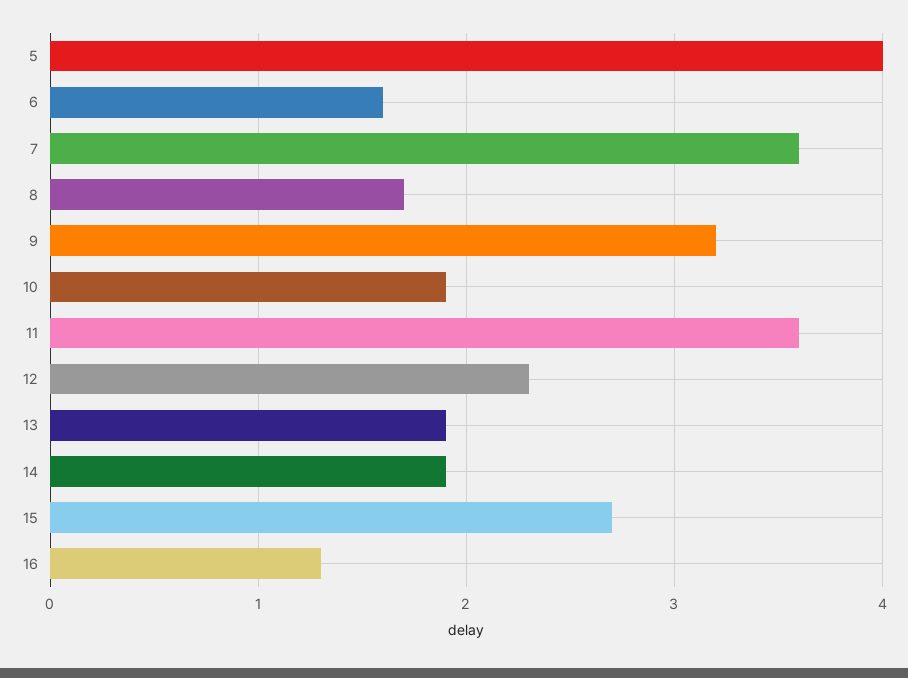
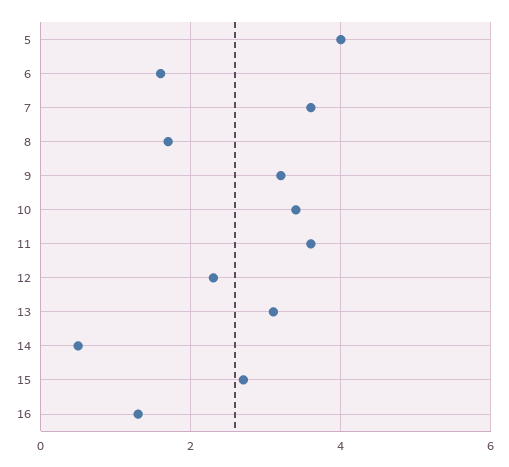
  {
    "5": 4,
    "6": 1.6,
    "7": 3.6,
    "8": 1.7,
    "9": 3.2,
-   "10": 1.9,
+   "10": 3.5,
    "11": 3.6,
    "12": 2.3,
-   "13": 1.9,
+   "13": 3,
-   "14": 1.9,
+   "14": 0.5,
    "15": 2.7,
    "16": 1.3
  }

